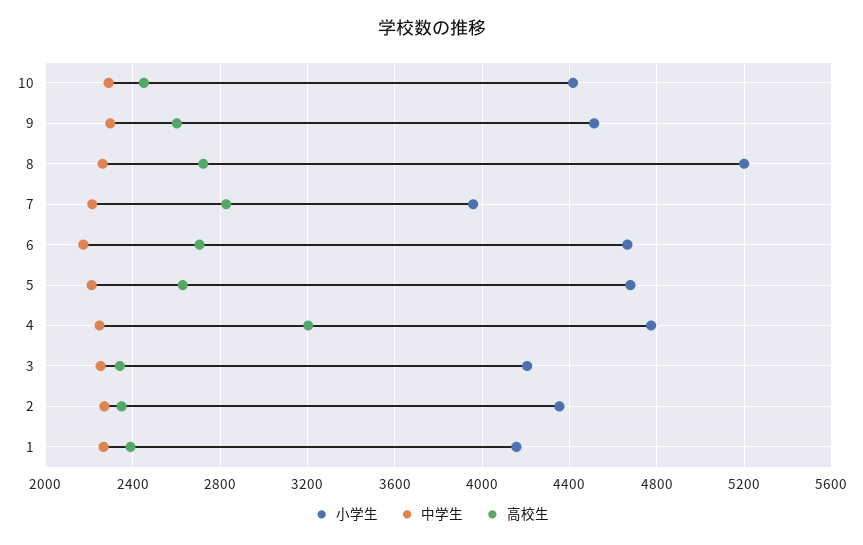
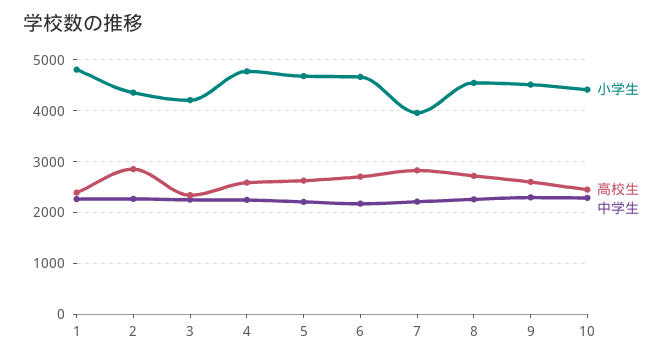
  {
    "小学生": {
      "10": 4400,
      "9": 4500,
-     "8": 5200,
+     "8": 4600,
      "7": 3950,
      "6": 4650,
      "5": 4700,
      "4": 4750,
      "3": 4200,
      "2": 4350,
-     "1": 4150
+     "1": 4800
    },
    "中学生": {
      "10": 2300,
      "9": 2300,
      "8": 2250,
      "7": 2200,
      "6": 2150,
      "5": 2200,
      "4": 2250,
      "3": 2250,
      "2": 2250,
      "1": 2250
    },
    "高校生": {
      "10": 2450,
      "9": 2600,
      "8": 2700,
      "7": 2850,
      "6": 2700,
      "5": 2650,
-     "4": 3200,
+     "4": 2600,
      "3": 2350,
-     "2": 2350,
+     "2": 2800,
      "1": 2400
    }
  }

